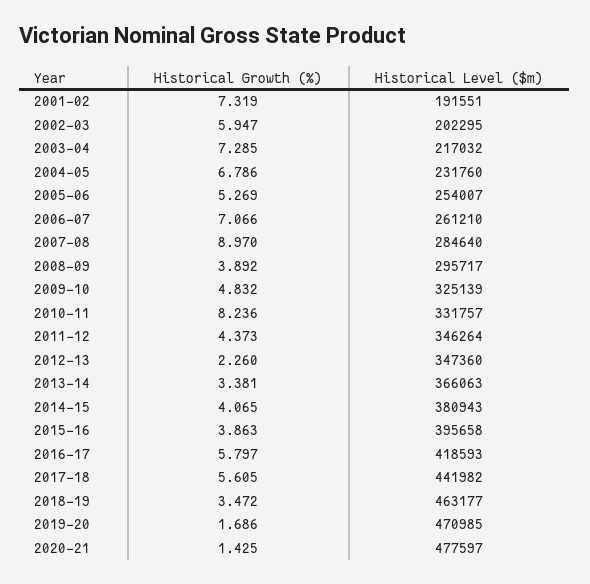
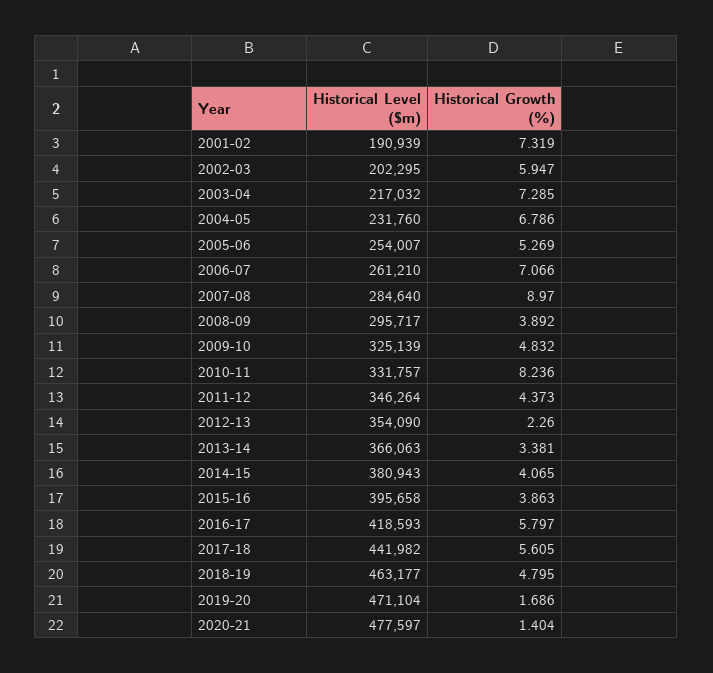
  {
    "Historical Growth (%)": {
      "2001-02": 7.319,
      "2002-03": 5.947,
      "2003-04": 7.285,
      "2004-05": 6.786,
      "2005-06": 5.269,
      "2006-07": 7.066,
      "2007-08": 8.97,
      "2008-09": 3.892,
      "2009-10": 4.832,
      "2010-11": 8.236,
      "2011-12": 4.373,
      "2012-13": 2.26,
      "2013-14": 3.381,
      "2014-15": 4.065,
      "2015-16": 3.863,
      "2016-17": 5.797,
      "2017-18": 5.605,
-     "2018-19": 3.472,
+     "2018-19": 4.795,
      "2019-20": 1.686,
-     "2020-21": 1.425
+     "2020-21": 1.404
    },
    "Historical Level ($m)": {
-     "2001-02": 191551,
+     "2001-02": 190939,
      "2002-03": 202295,
      "2003-04": 217032,
      "2004-05": 231760,
      "2005-06": 254007,
      "2006-07": 261210,
      "2007-08": 284640,
      "2008-09": 295717,
      "2009-10": 325139,
      "2010-11": 331757,
      "2011-12": 346264,
-     "2012-13": 347360,
+     "2012-13": 354090,
      "2013-14": 366063,
      "2014-15": 380943,
      "2015-16": 395658,
      "2016-17": 418593,
      "2017-18": 441982,
      "2018-19": 463177,
-     "2019-20": 470985,
+     "2019-20": 471104,
      "2020-21": 477597
    }
  }

